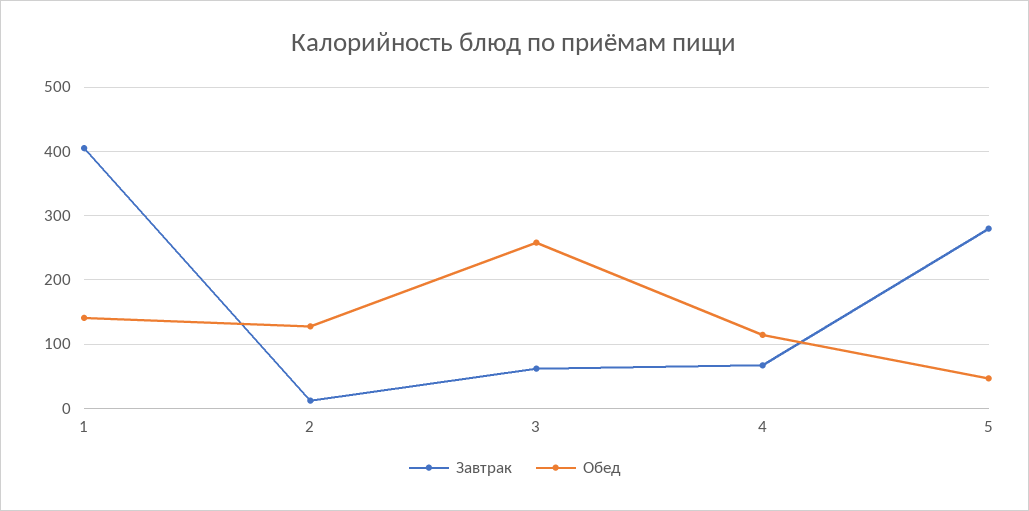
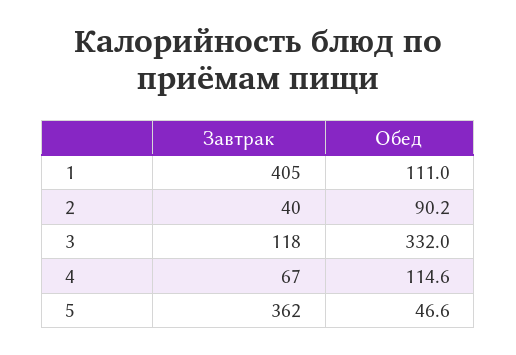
  {
    "Завтрак": {
      "1": 405,
-     "2": 10,
+     "2": 40,
-     "3": 60,
+     "3": 118,
      "4": 67,
-     "5": 280
+     "5": 362
    },
    "Обед": {
-     "1": 140,
+     "1": 111,
-     "2": 130,
+     "2": 90.2,
-     "3": 260,
+     "3": 332,
      "4": 114.6,
      "5": 46.6
    }
  }

